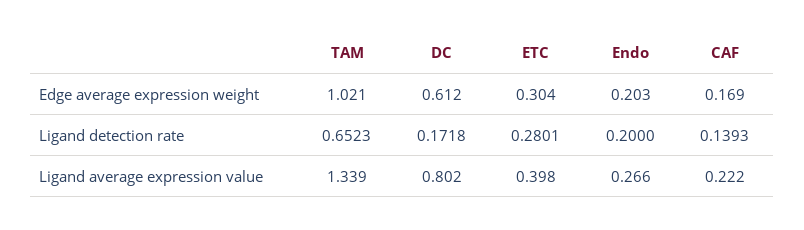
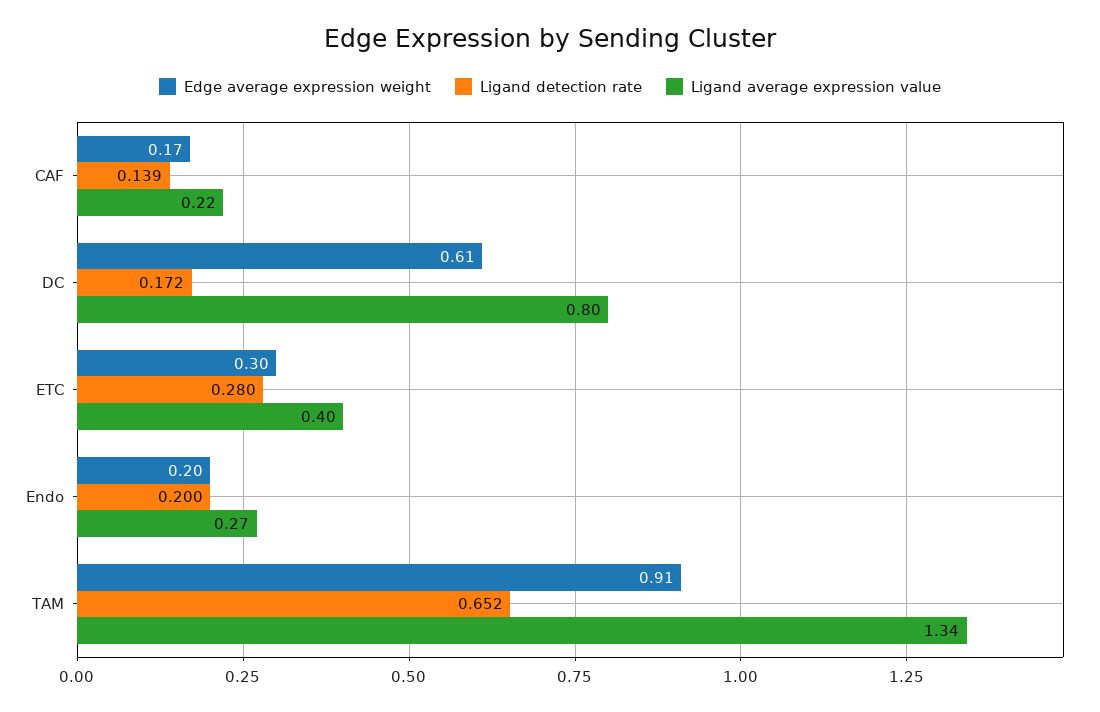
  {
    "Edge average expression weight": {
-     "TAM": 1.021,
+     "TAM": 0.91,
      "DC": 0.612,
      "ETC": 0.304,
      "Endo": 0.203,
      "CAF": 0.169
    },
    "Ligand detection rate": {
      "TAM": 0.6523,
      "DC": 0.1718,
      "ETC": 0.2801,
      "Endo": 0.2,
      "CAF": 0.1393
    },
    "Ligand average expression value": {
      "TAM": 1.339,
      "DC": 0.802,
      "ETC": 0.398,
      "Endo": 0.266,
      "CAF": 0.222
    }
  }

